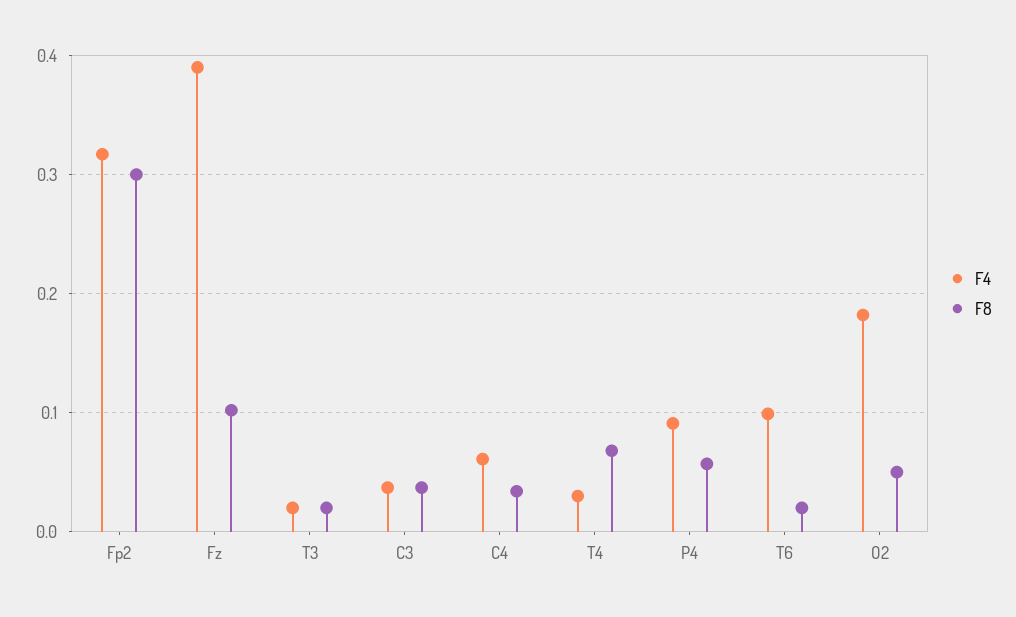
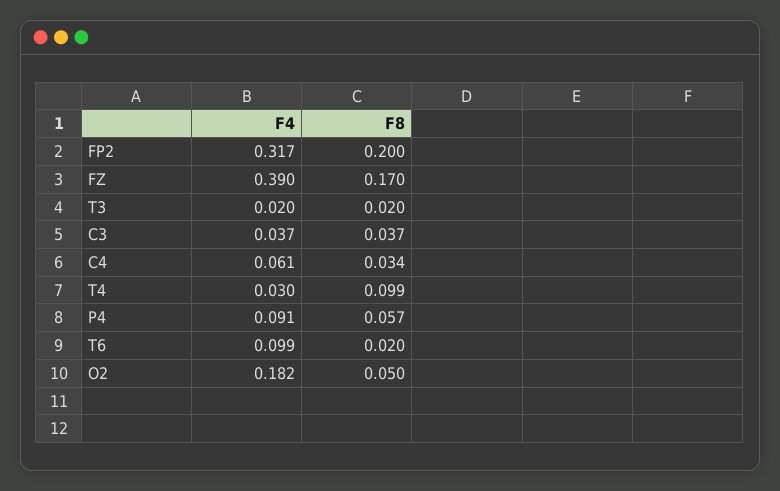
  {
    "F4": {
      "Fp2": 0.317,
      "Fz": 0.39,
      "T3": 0.02,
      "C3": 0.037,
      "C4": 0.061,
      "T4": 0.03,
      "P4": 0.091,
      "T6": 0.099,
      "O2": 0.182
    },
    "F8": {
-     "Fp2": 0.3,
+     "Fp2": 0.2,
-     "Fz": 0.1,
+     "Fz": 0.17,
      "T3": 0.02,
      "C3": 0.037,
      "C4": 0.034,
-     "T4": 0.07,
+     "T4": 0.099,
      "P4": 0.057,
      "T6": 0.02,
      "O2": 0.05
    }
  }

